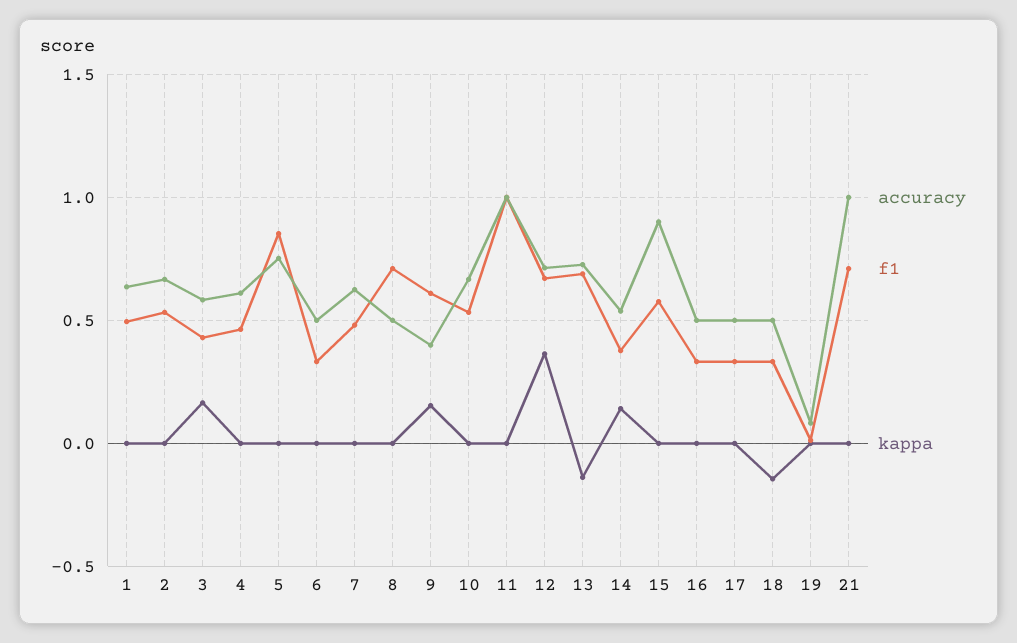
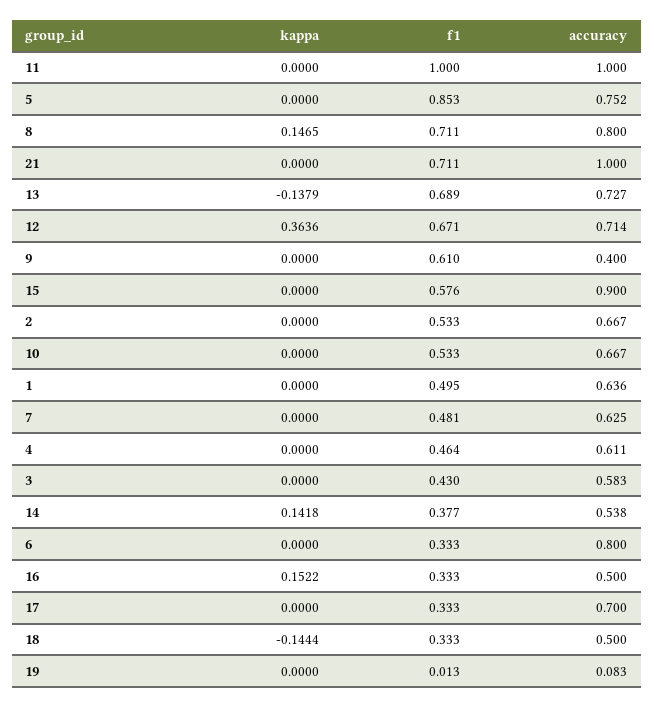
  {
    "accuracy": {
      "1": 0.636,
      "2": 0.667,
      "3": 0.583,
      "4": 0.611,
      "5": 0.752,
-     "6": 0.5,
+     "6": 0.8,
      "7": 0.625,
-     "8": 0.5,
+     "8": 0.8,
      "9": 0.4,
      "10": 0.667,
      "11": 1,
      "12": 0.714,
      "13": 0.727,
      "14": 0.538,
      "15": 0.9,
      "16": 0.5,
-     "17": 0.5,
+     "17": 0.7,
      "18": 0.5,
      "19": 0.083,
      "21": 1
    },
    "f1": {
      "1": 0.495,
      "2": 0.533,
      "3": 0.43,
      "4": 0.464,
      "5": 0.853,
      "6": 0.333,
      "7": 0.481,
      "8": 0.711,
      "9": 0.61,
      "10": 0.533,
      "11": 1,
      "12": 0.671,
      "13": 0.689,
      "14": 0.377,
      "15": 0.576,
      "16": 0.333,
      "17": 0.333,
      "18": 0.333,
      "19": 0.013,
      "21": 0.711
    },
    "kappa": {
      "1": 0,
      "2": 0,
-     "3": 0.15,
+     "3": 0,
      "4": 0,
      "5": 0,
      "6": 0,
      "7": 0,
-     "8": 0,
+     "8": 0.1465,
-     "9": 0.15,
+     "9": 0,
      "10": 0,
      "11": 0,
      "12": 0.3636,
      "13": -0.1379,
      "14": 0.1418,
      "15": 0,
-     "16": 0,
+     "16": 0.1522,
      "17": 0,
      "18": -0.1444,
      "19": 0,
      "21": 0
    }
  }

